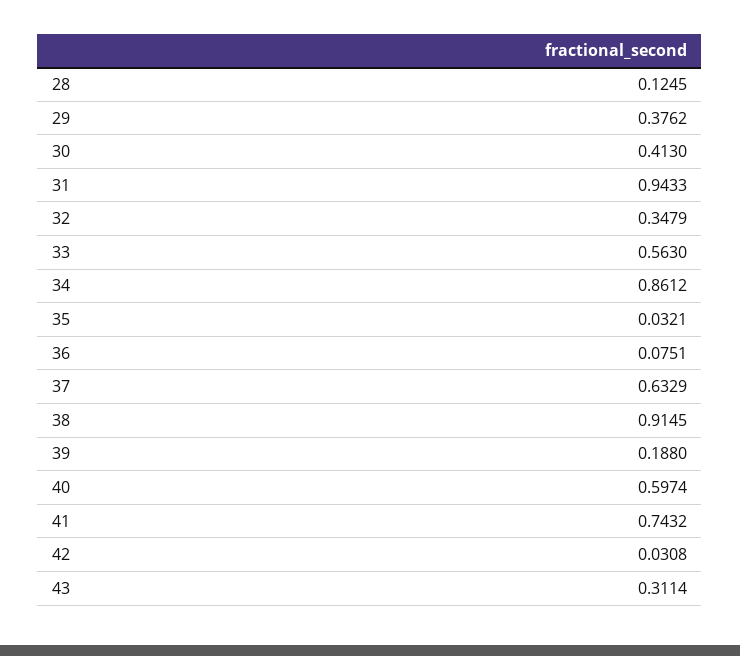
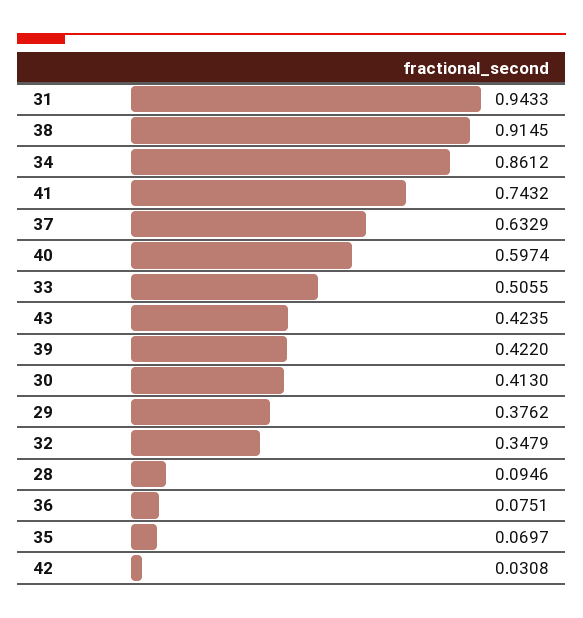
  {
-   "28": 0.1245,
+   "28": 0.0946,
    "29": 0.3762,
    "30": 0.413,
    "31": 0.9433,
    "32": 0.3479,
-   "33": 0.563,
+   "33": 0.5055,
    "34": 0.8612,
-   "35": 0.0321,
+   "35": 0.0697,
    "36": 0.0751,
    "37": 0.6329,
    "38": 0.9145,
-   "39": 0.188,
+   "39": 0.422,
    "40": 0.5974,
    "41": 0.7432,
    "42": 0.0308,
-   "43": 0.3114
+   "43": 0.4235
  }

